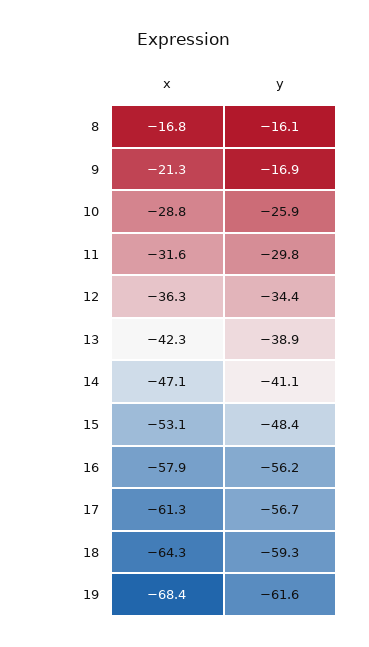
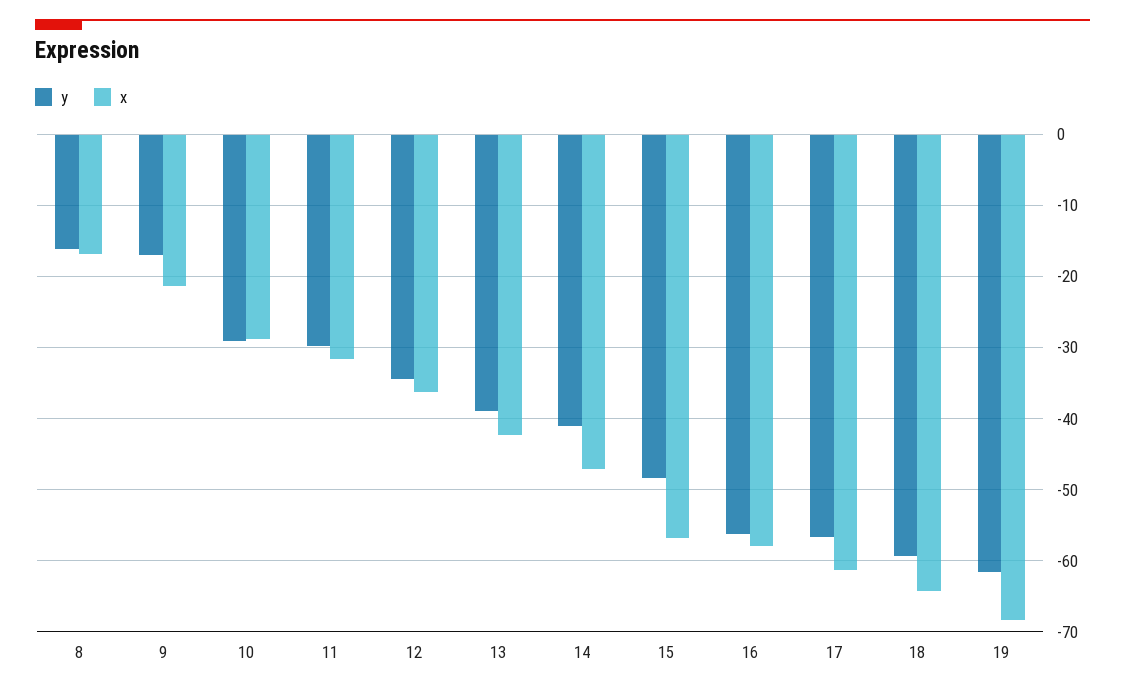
  {
    "x": {
      "8": -16.8,
      "9": -21.3,
      "10": -28.8,
      "11": -31.6,
      "12": -36.3,
      "13": -42.3,
      "14": -47.1,
-     "15": -53.1,
+     "15": -57,
      "16": -57.9,
      "17": -61.3,
      "18": -64.3,
      "19": -68.4
    },
    "y": {
      "8": -16.1,
      "9": -16.9,
-     "10": -25.9,
+     "10": -29,
      "11": -29.8,
      "12": -34.4,
      "13": -38.9,
      "14": -41.1,
      "15": -48.4,
      "16": -56.2,
      "17": -56.7,
      "18": -59.3,
      "19": -61.6
    }
  }

